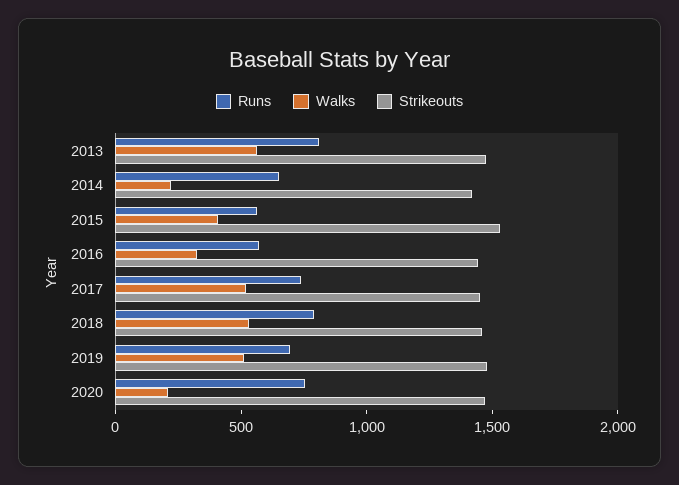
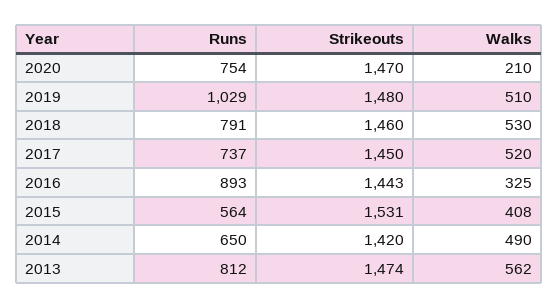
  {
    "Runs": {
      "2013": 812,
      "2014": 650,
      "2015": 564,
-     "2016": 600,
+     "2016": 893,
      "2017": 737,
      "2018": 791,
-     "2019": 700,
+     "2019": 1029,
      "2020": 754
    },
    "Walks": {
      "2013": 562,
-     "2014": 200,
+     "2014": 490,
      "2015": 408,
      "2016": 325,
      "2017": 520,
      "2018": 530,
      "2019": 510,
      "2020": 210
    },
    "Strikeouts": {
      "2013": 1474,
      "2014": 1420,
      "2015": 1531,
      "2016": 1443,
      "2017": 1450,
      "2018": 1460,
      "2019": 1480,
      "2020": 1470
    }
  }

